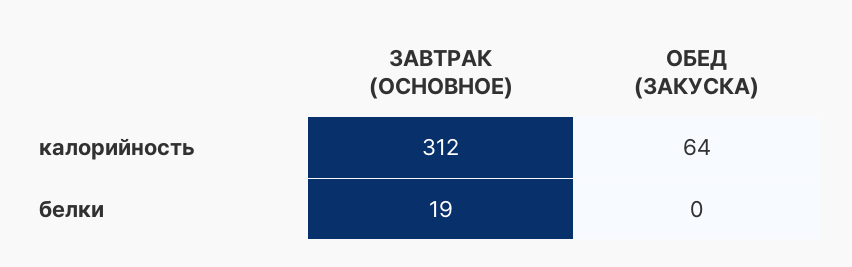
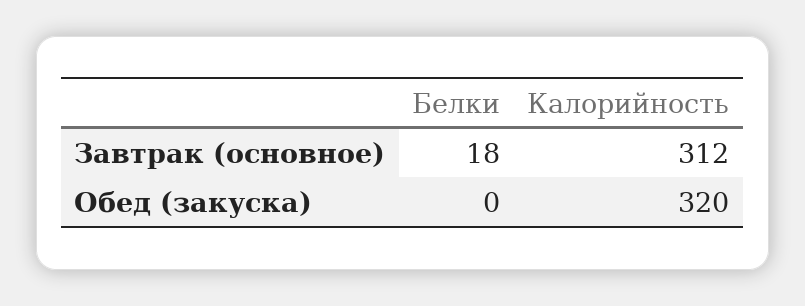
  {
    "ЗАВТРАК (ОСНОВНОЕ)": {
      "калорийность": 312,
-     "белки": 19
+     "белки": 18
    },
    "ОБЕД (ЗАКУСКА)": {
-     "калорийность": 64,
+     "калорийность": 320,
      "белки": 0
    }
  }

